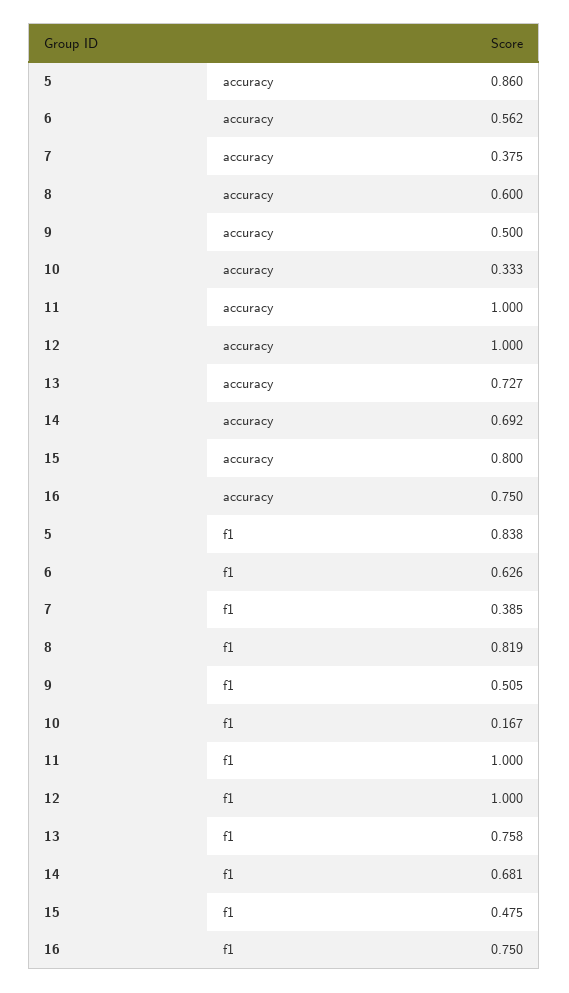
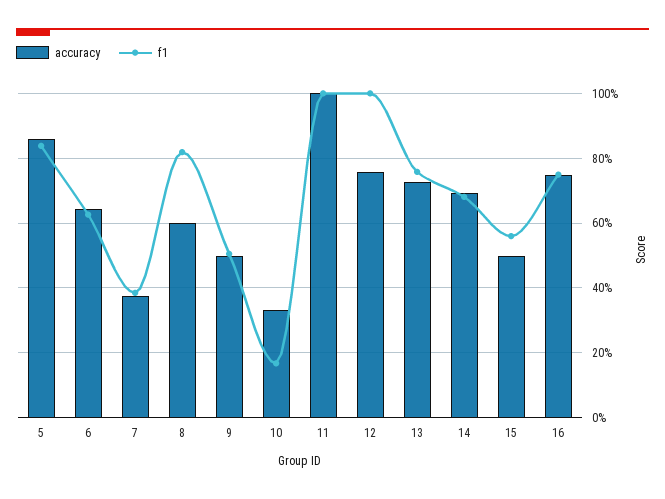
  {
    "accuracy": {
      "5": 0.86,
-     "6": 0.562,
+     "6": 0.64,
      "7": 0.375,
      "8": 0.6,
      "9": 0.5,
      "10": 0.333,
      "11": 1,
-     "12": 1,
+     "12": 0.76,
      "13": 0.727,
      "14": 0.692,
-     "15": 0.8,
+     "15": 0.5,
      "16": 0.75
    },
    "f1": {
      "5": 0.838,
      "6": 0.626,
      "7": 0.385,
      "8": 0.819,
      "9": 0.505,
      "10": 0.167,
      "11": 1,
      "12": 1,
      "13": 0.758,
      "14": 0.681,
-     "15": 0.475,
+     "15": 0.56,
      "16": 0.75
    }
  }

